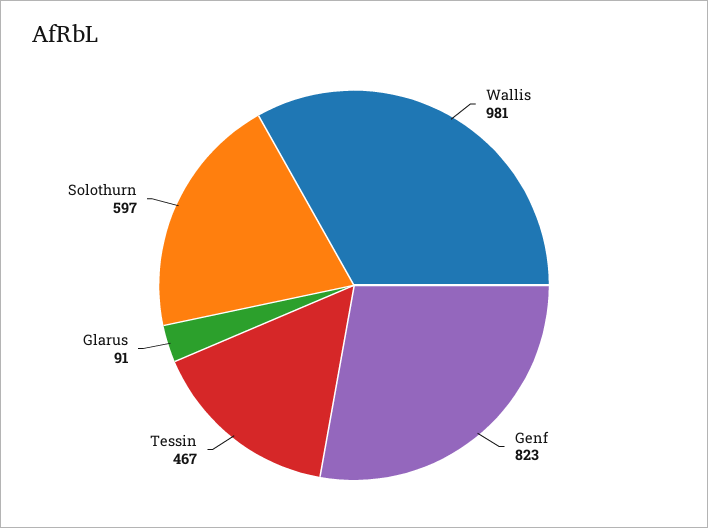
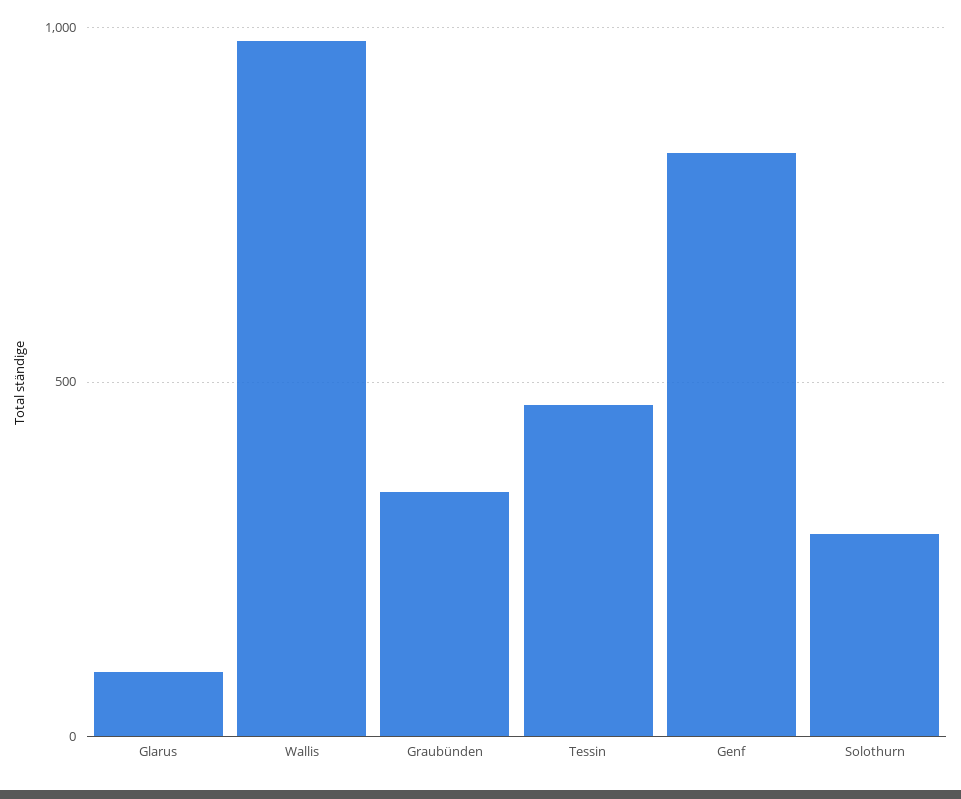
  {
    "Wallis": 981,
    "Genf": 823,
    "Tessin": 467,
    "Glarus": 91,
-   "Solothurn": 597
+   "Solothurn": 300,
+   "Graubünden": 350
  }

